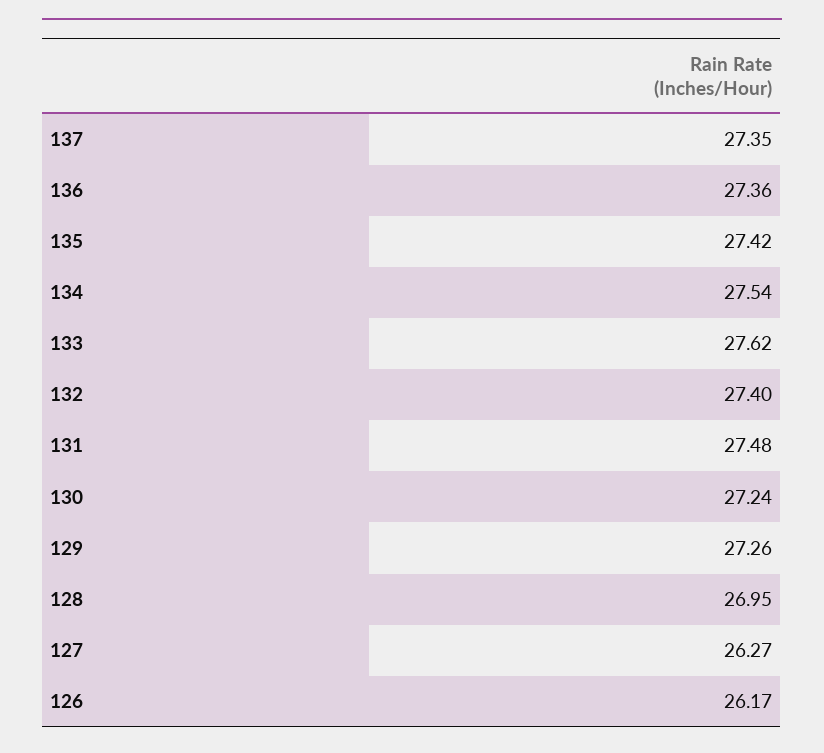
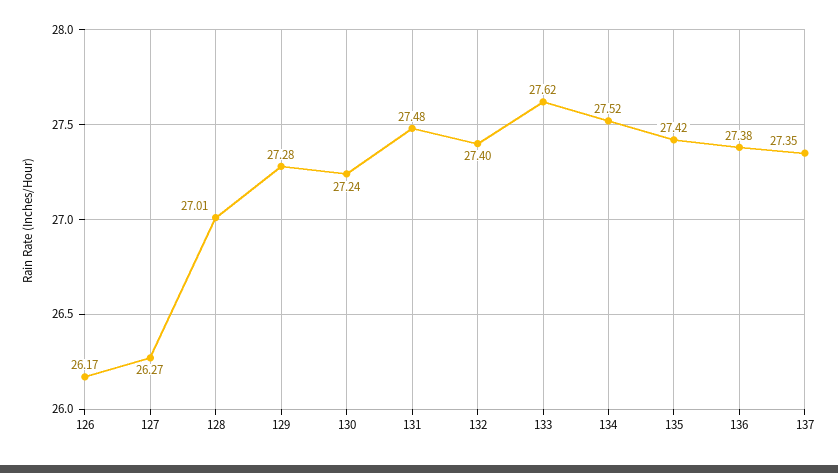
  {
    "137": 27.35,
-   "136": 27.36,
+   "136": 27.38,
    "135": 27.42,
-   "134": 27.54,
+   "134": 27.52,
    "133": 27.62,
    "132": 27.4,
    "131": 27.48,
    "130": 27.24,
-   "129": 27.26,
+   "129": 27.28,
-   "128": 26.95,
+   "128": 27.01,
    "127": 26.27,
    "126": 26.17
  }

